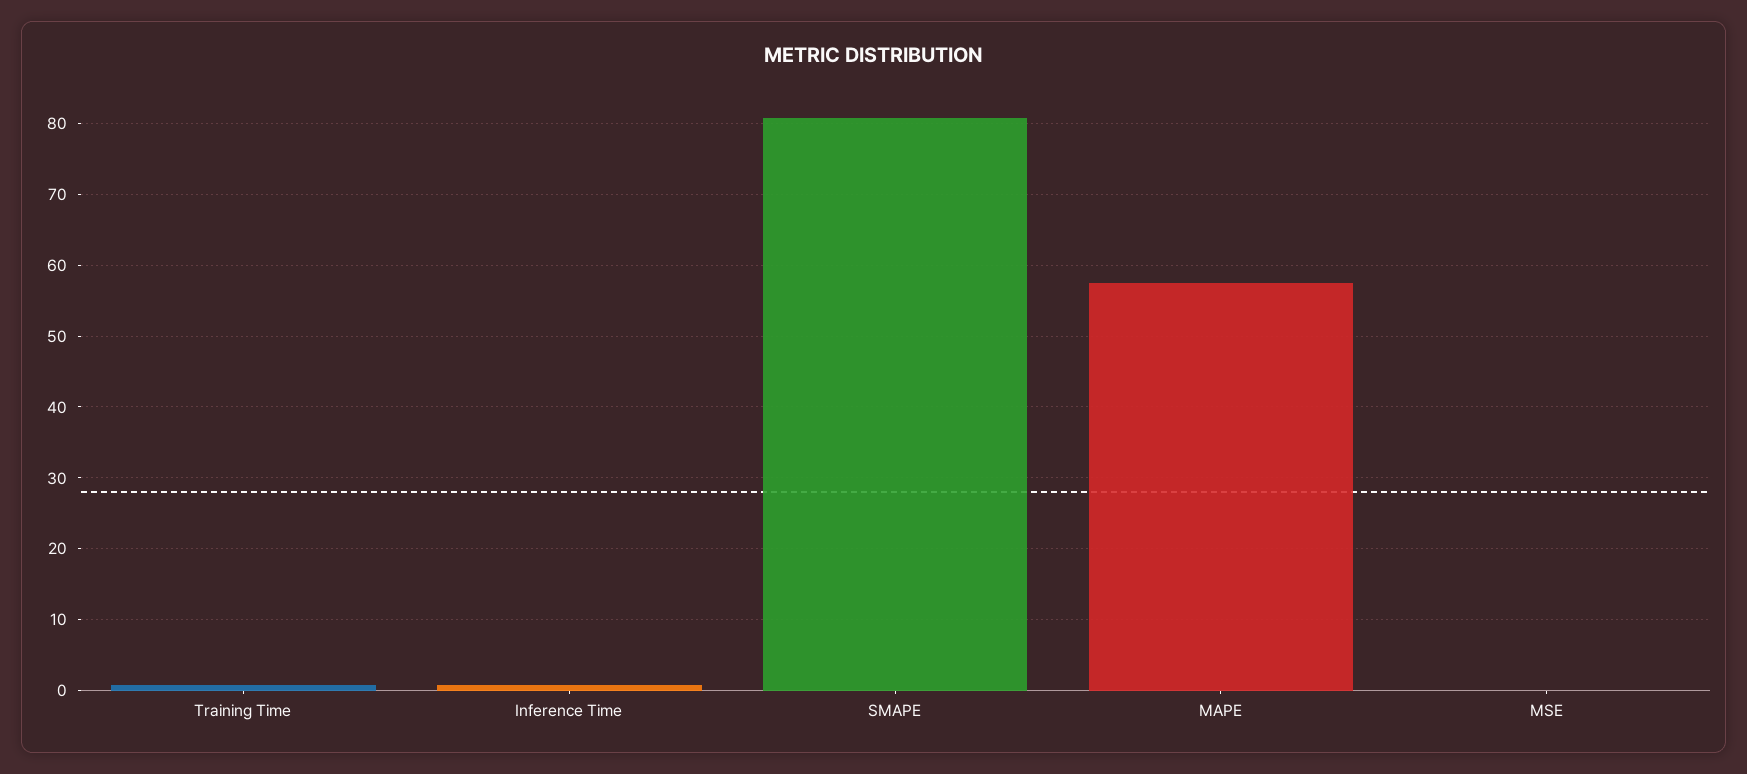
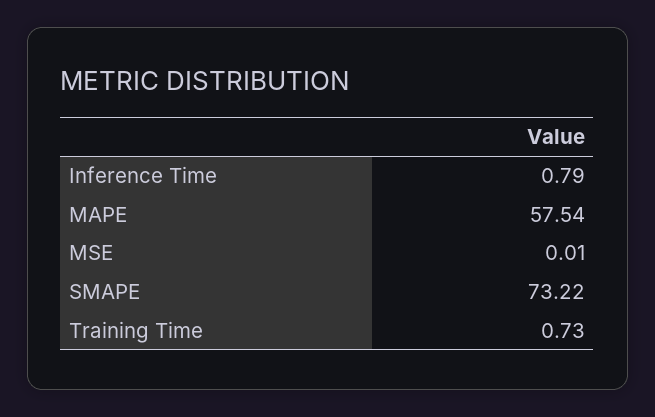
  {
    "Training Time": 0.73,
    "Inference Time": 0.79,
-   "SMAPE": 81,
+   "SMAPE": 73.22,
    "MAPE": 57.54,
    "MSE": 0.01
  }

